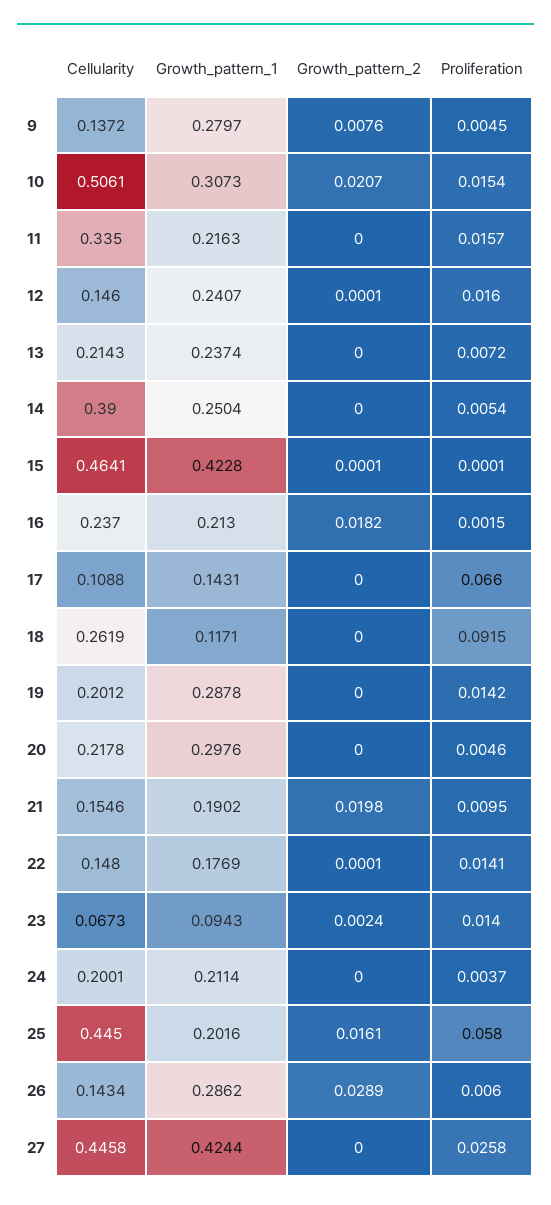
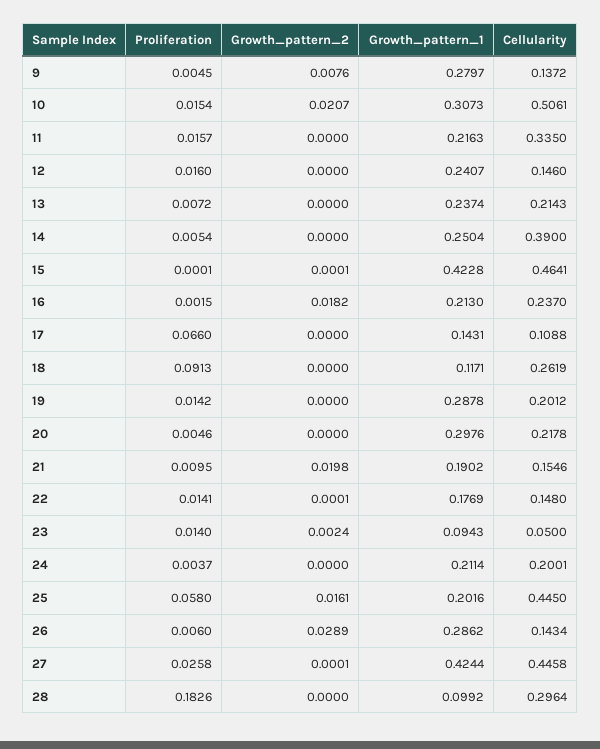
  {
    "Cellularity": {
      "9": 0.1372,
      "10": 0.5061,
      "11": 0.335,
      "12": 0.146,
      "13": 0.2143,
      "14": 0.39,
      "15": 0.4641,
      "16": 0.237,
      "17": 0.1088,
      "18": 0.2619,
      "19": 0.2012,
      "20": 0.2178,
      "21": 0.1546,
      "22": 0.148,
-     "23": 0.0673,
+     "23": 0.05,
      "24": 0.2001,
      "25": 0.445,
      "26": 0.1434,
-     "27": 0.4458
+     "27": 0.4458,
+     "28": 0.2964
    },
    "Growth_pattern_1": {
      "9": 0.2797,
      "10": 0.3073,
      "11": 0.2163,
      "12": 0.2407,
      "13": 0.2374,
      "14": 0.2504,
      "15": 0.4228,
      "16": 0.213,
      "17": 0.1431,
      "18": 0.1171,
      "19": 0.2878,
      "20": 0.2976,
      "21": 0.1902,
      "22": 0.1769,
      "23": 0.0943,
      "24": 0.2114,
      "25": 0.2016,
      "26": 0.2862,
-     "27": 0.4244
+     "27": 0.4244,
+     "28": 0.0992
    },
    "Growth_pattern_2": {
      "9": 0.0076,
      "10": 0.0207,
      "11": 0,
-     "12": 0.0001,
+     "12": 0,
      "13": 0,
      "14": 0,
      "15": 0.0001,
      "16": 0.0182,
      "17": 0,
      "18": 0,
      "19": 0,
      "20": 0,
      "21": 0.0198,
      "22": 0.0001,
      "23": 0.0024,
      "24": 0,
      "25": 0.0161,
      "26": 0.0289,
-     "27": 0
+     "27": 0.0001,
+     "28": 0
    },
    "Proliferation": {
      "9": 0.0045,
      "10": 0.0154,
      "11": 0.0157,
      "12": 0.016,
      "13": 0.0072,
      "14": 0.0054,
      "15": 0.0001,
      "16": 0.0015,
      "17": 0.066,
-     "18": 0.0915,
+     "18": 0.0913,
      "19": 0.0142,
      "20": 0.0046,
      "21": 0.0095,
      "22": 0.0141,
      "23": 0.014,
      "24": 0.0037,
      "25": 0.058,
      "26": 0.006,
-     "27": 0.0258
+     "27": 0.0258,
+     "28": 0.1826
    }
  }

